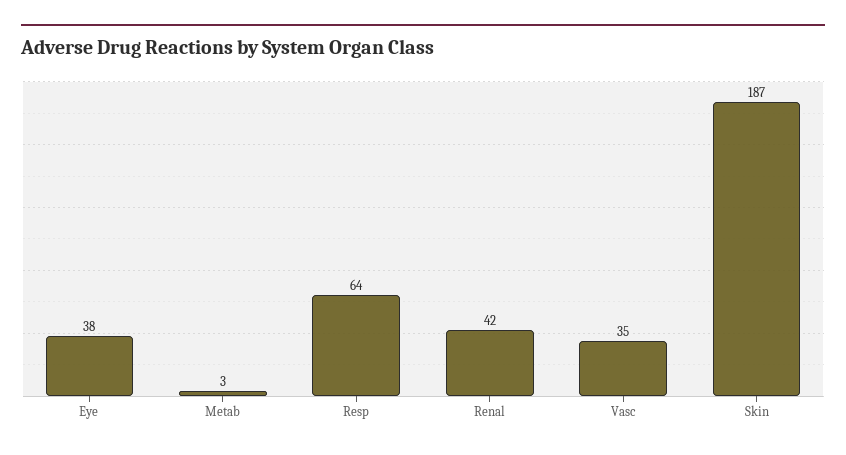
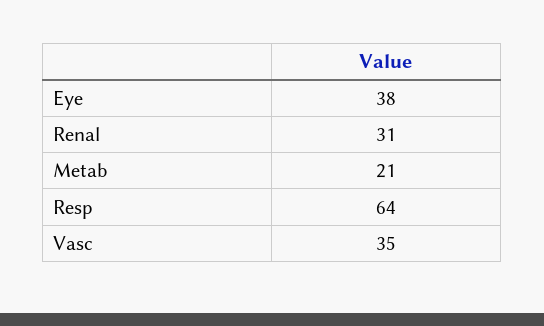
  {
    "Eye": 38,
-   "Metab": 3,
+   "Metab": 21,
    "Resp": 64,
-   "Renal": 42,
+   "Renal": 31,
-   "Vasc": 35,
+   "Vasc": 35
-   "Skin": 187
  }

